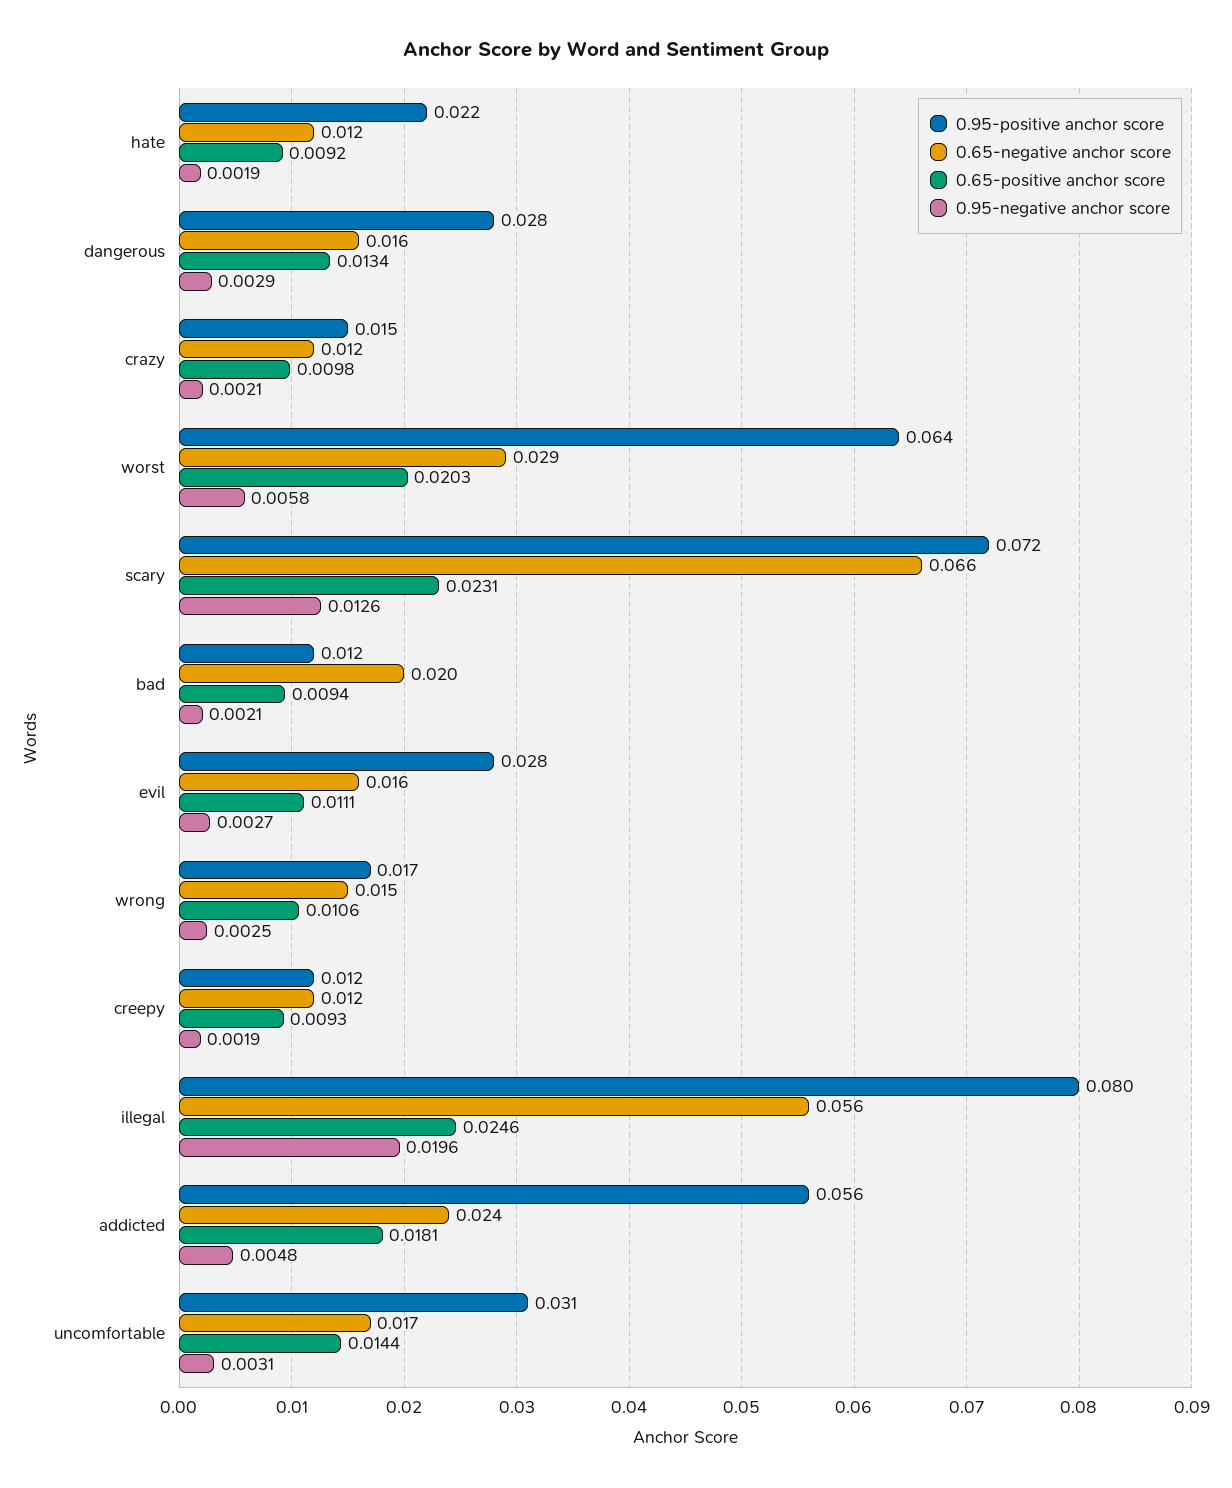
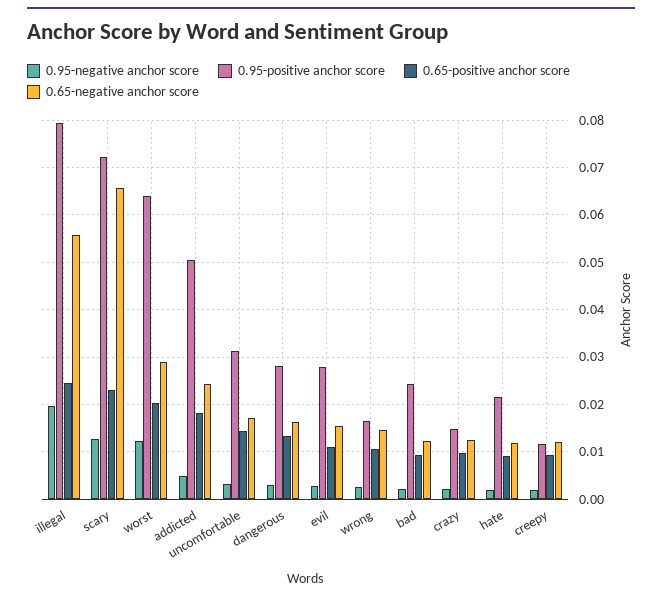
  {
    "0.95-positive anchor score": {
      "hate": 0.022,
      "dangerous": 0.028,
      "crazy": 0.015,
      "worst": 0.064,
      "scary": 0.072,
-     "bad": 0.012,
+     "bad": 0.024,
      "evil": 0.028,
      "wrong": 0.017,
      "creepy": 0.012,
      "illegal": 0.08,
-     "addicted": 0.056,
+     "addicted": 0.05,
      "uncomfortable": 0.031
    },
    "0.65-negative anchor score": {
      "hate": 0.012,
      "dangerous": 0.016,
      "crazy": 0.012,
      "worst": 0.029,
      "scary": 0.066,
-     "bad": 0.02,
+     "bad": 0.012,
      "evil": 0.016,
      "wrong": 0.015,
      "creepy": 0.012,
      "illegal": 0.056,
      "addicted": 0.024,
      "uncomfortable": 0.017
    },
    "0.65-positive anchor score": {
      "hate": 0.0092,
      "dangerous": 0.0134,
      "crazy": 0.0098,
      "worst": 0.0203,
      "scary": 0.0231,
      "bad": 0.0094,
      "evil": 0.0111,
      "wrong": 0.0106,
      "creepy": 0.0093,
      "illegal": 0.0246,
      "addicted": 0.0181,
      "uncomfortable": 0.0144
    },
    "0.95-negative anchor score": {
      "hate": 0.0019,
      "dangerous": 0.0029,
      "crazy": 0.0021,
-     "worst": 0.0058,
+     "worst": 0.012,
      "scary": 0.0126,
      "bad": 0.0021,
      "evil": 0.0027,
      "wrong": 0.0025,
      "creepy": 0.0019,
      "illegal": 0.0196,
      "addicted": 0.0048,
      "uncomfortable": 0.0031
    }
  }

